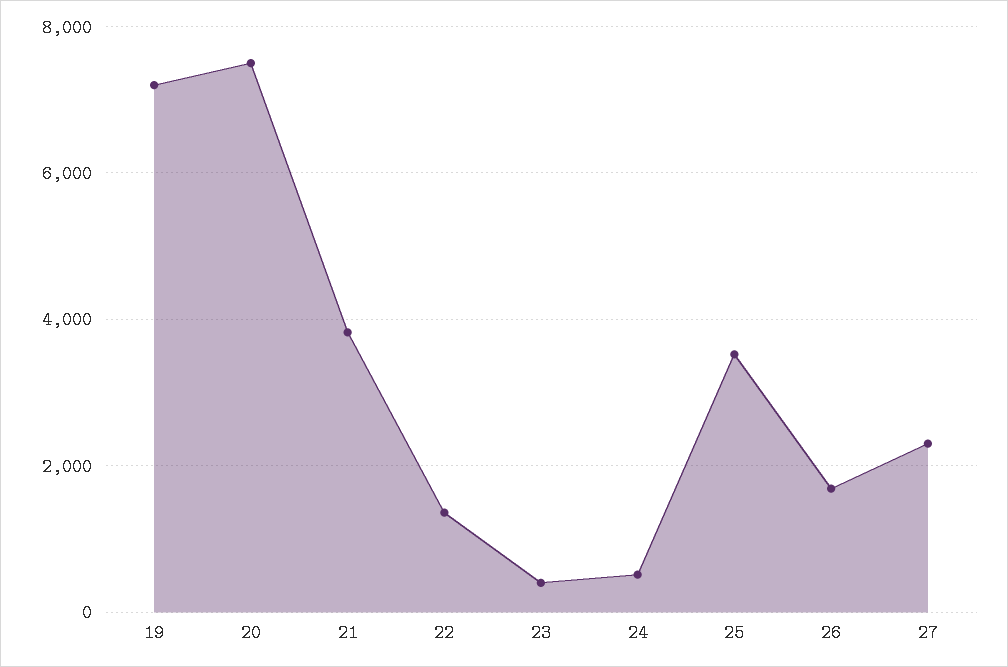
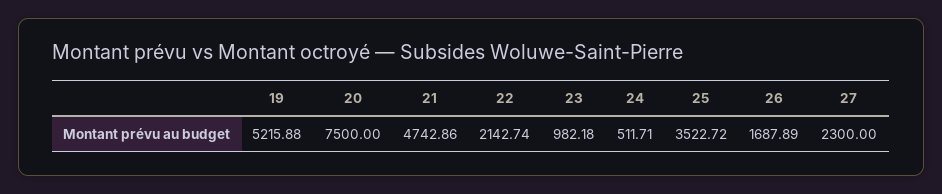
  {
-   "19": 7200,
+   "19": 5215.88,
    "20": 7500,
-   "21": 3800,
+   "21": 4742.86,
-   "22": 1400,
+   "22": 2142.74,
-   "23": 400,
+   "23": 982.18,
    "24": 511.71,
    "25": 3522.72,
    "26": 1687.89,
    "27": 2300
  }

